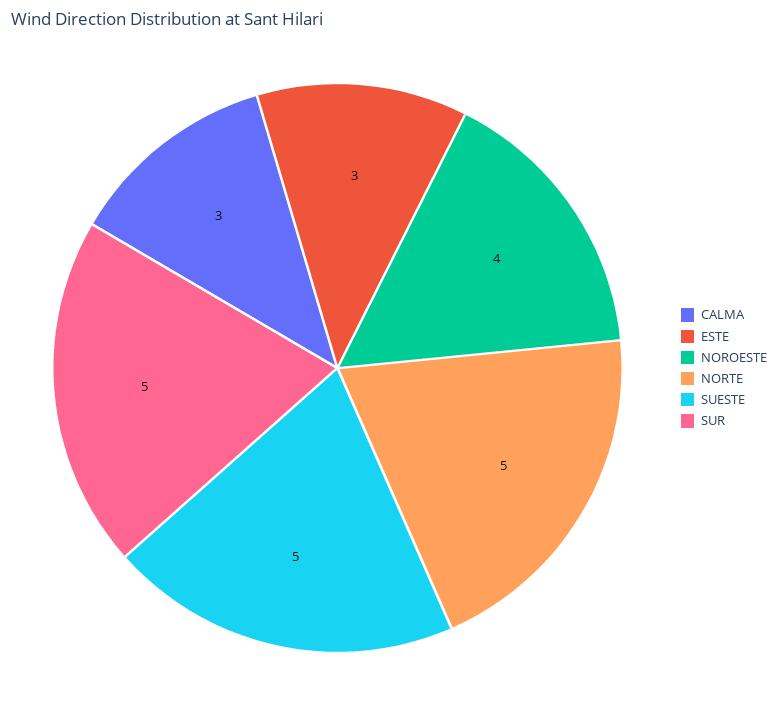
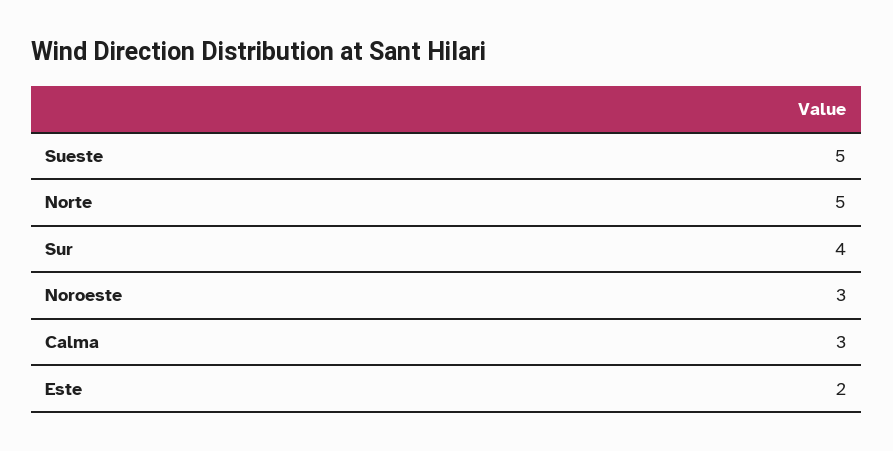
  {
    "CALMA": 3,
-   "ESTE": 3,
+   "ESTE": 2,
-   "NOROESTE": 4,
+   "NOROESTE": 3,
    "NORTE": 5,
    "SUESTE": 5,
-   "SUR": 5
+   "SUR": 4
  }

